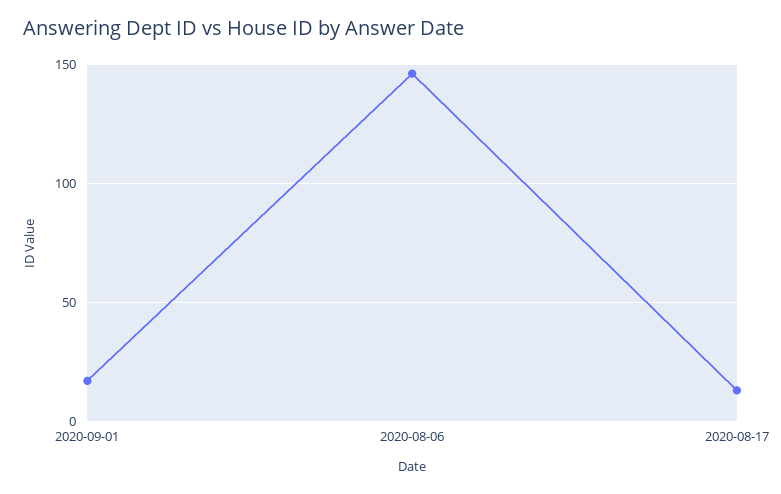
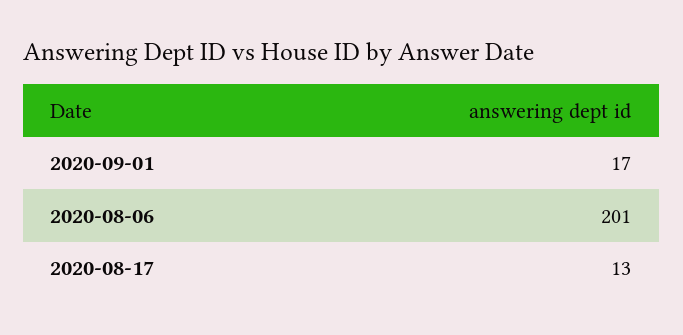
  {
    "2020-09-01": 17,
-   "2020-08-06": 145,
+   "2020-08-06": 201,
    "2020-08-17": 13
  }

